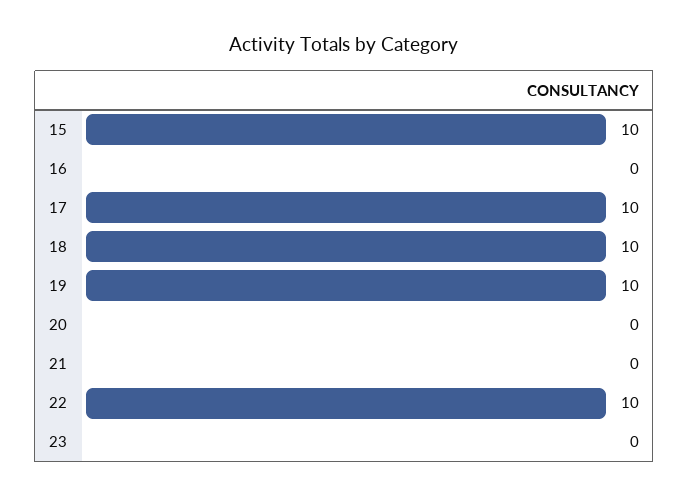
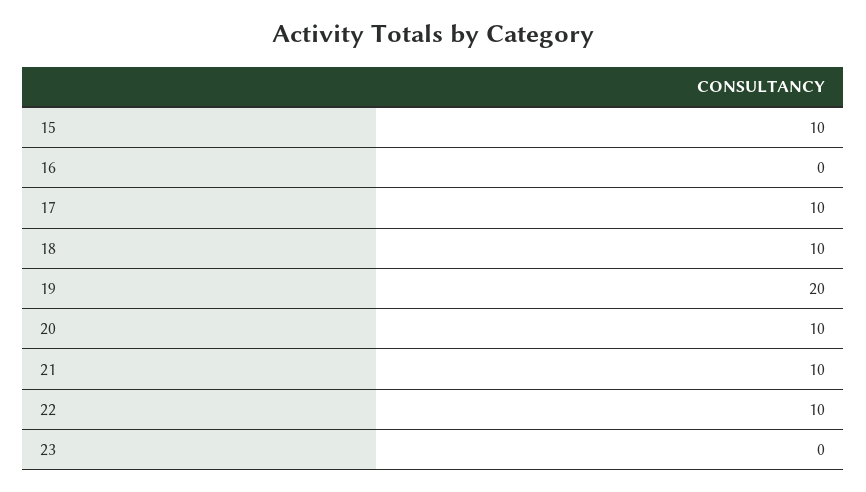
  {
    "15": 10,
    "16": 0,
    "17": 10,
    "18": 10,
-   "19": 10,
+   "19": 20,
-   "20": 0,
+   "20": 10,
-   "21": 0,
+   "21": 10,
    "22": 10,
    "23": 0
  }

